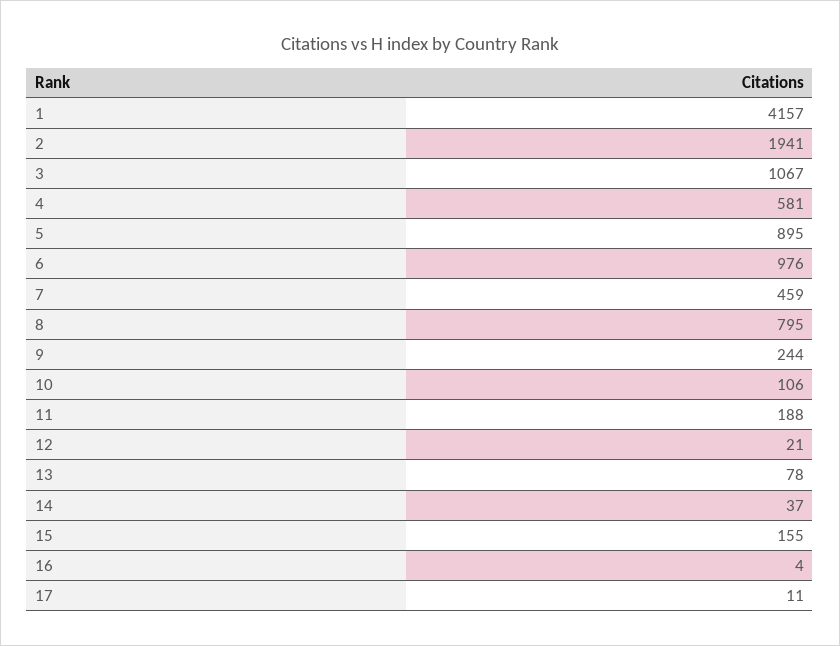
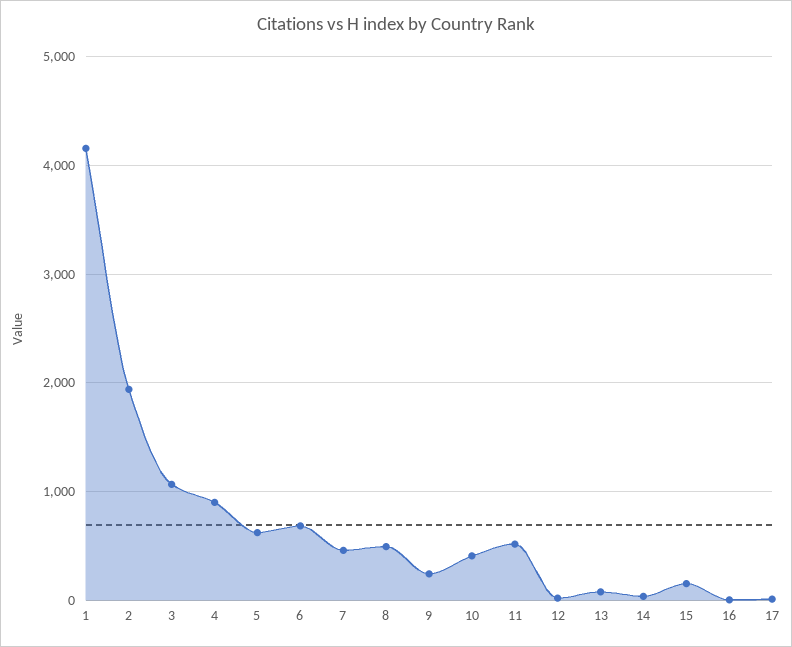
  {
    "1": 4157,
    "2": 1941,
    "3": 1067,
-   "4": 581,
+   "4": 900,
-   "5": 895,
+   "5": 600,
-   "6": 976,
+   "6": 700,
    "7": 459,
-   "8": 795,
+   "8": 500,
    "9": 244,
-   "10": 106,
+   "10": 400,
-   "11": 188,
+   "11": 500,
    "12": 21,
    "13": 78,
    "14": 37,
    "15": 155,
    "16": 4,
    "17": 11
  }

